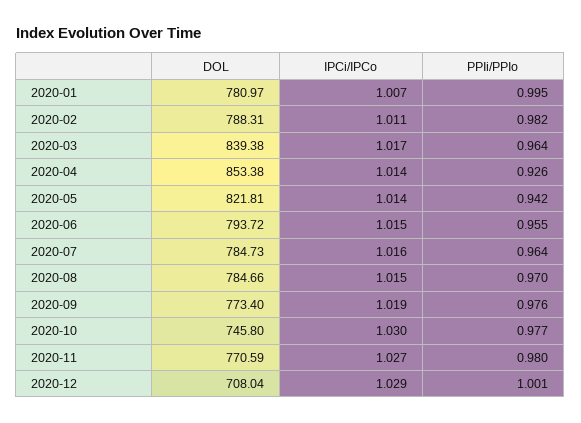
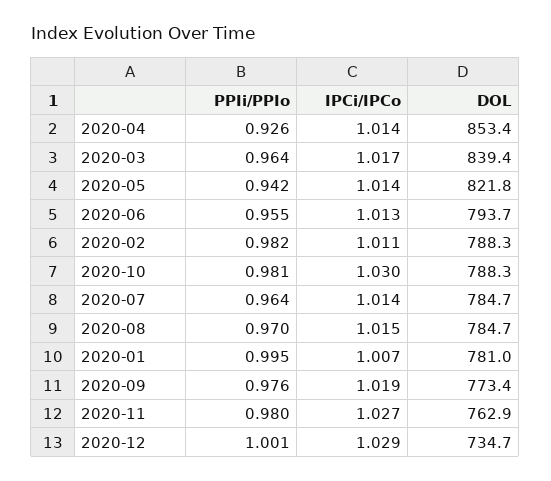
  {
    "DOL": {
      "2020-01": 780.97,
      "2020-02": 788.31,
      "2020-03": 839.38,
      "2020-04": 853.38,
      "2020-05": 821.81,
      "2020-06": 793.72,
      "2020-07": 784.73,
      "2020-08": 784.66,
      "2020-09": 773.4,
-     "2020-10": 745.8,
+     "2020-10": 788.3,
-     "2020-11": 770.59,
+     "2020-11": 762.9,
-     "2020-12": 708.04
+     "2020-12": 734.7
    },
    "IPCi/IPCo": {
      "2020-01": 1.007,
      "2020-02": 1.011,
      "2020-03": 1.017,
      "2020-04": 1.014,
      "2020-05": 1.014,
-     "2020-06": 1.015,
+     "2020-06": 1.013,
-     "2020-07": 1.016,
+     "2020-07": 1.014,
      "2020-08": 1.015,
      "2020-09": 1.019,
      "2020-10": 1.03,
      "2020-11": 1.027,
      "2020-12": 1.029
    },
    "PPIi/PPIo": {
      "2020-01": 0.995,
      "2020-02": 0.982,
      "2020-03": 0.964,
      "2020-04": 0.926,
      "2020-05": 0.942,
      "2020-06": 0.955,
      "2020-07": 0.964,
      "2020-08": 0.97,
      "2020-09": 0.976,
-     "2020-10": 0.977,
+     "2020-10": 0.981,
      "2020-11": 0.98,
      "2020-12": 1.001
    }
  }

